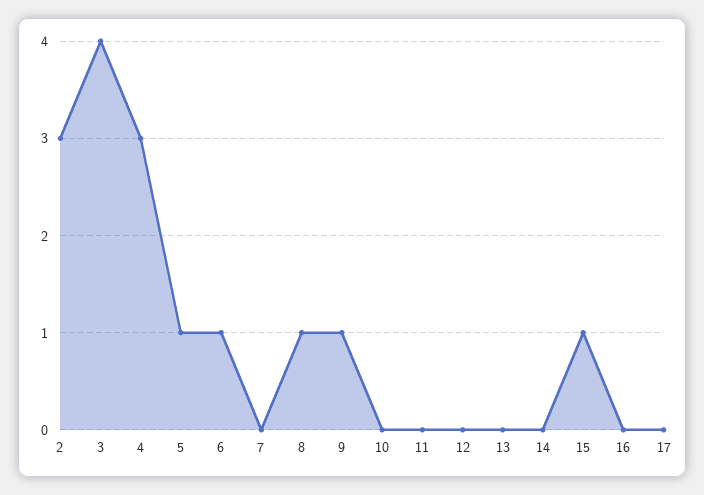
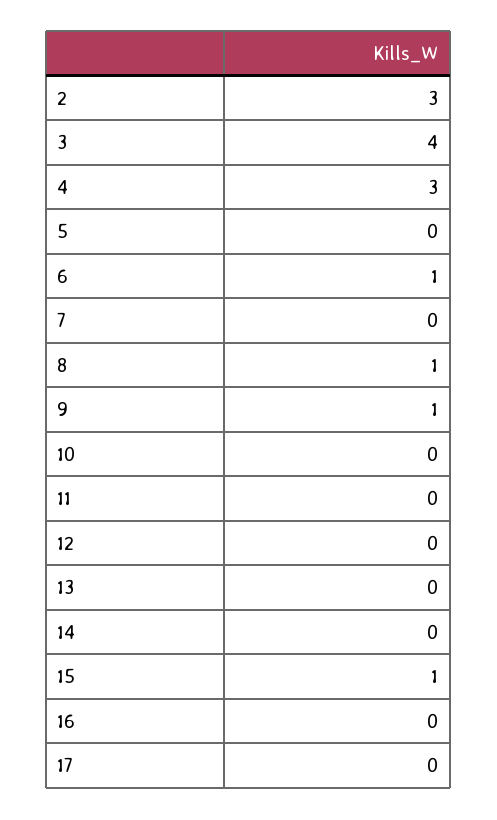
  {
    "2": 3,
    "3": 4,
    "4": 3,
-   "5": 1,
+   "5": 0,
    "6": 1,
    "7": 0,
    "8": 1,
    "9": 1,
    "10": 0,
    "11": 0,
    "12": 0,
    "13": 0,
    "14": 0,
    "15": 1,
    "16": 0,
    "17": 0
  }

